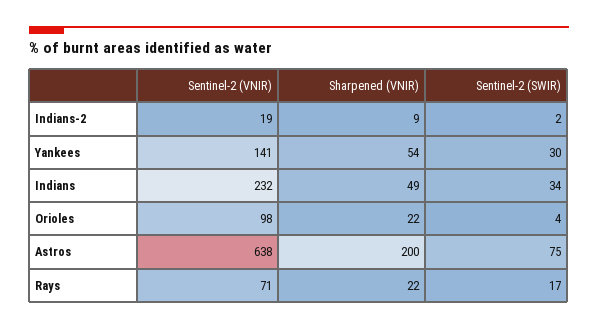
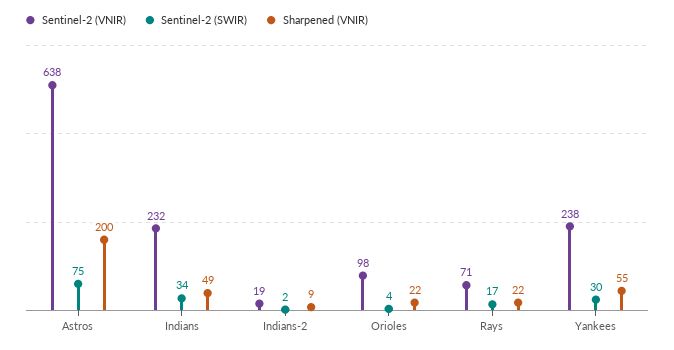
  {
    "Sentinel-2 (VNIR)": {
      "Indians-2": 19,
-     "Yankees": 141,
+     "Yankees": 238,
      "Indians": 232,
      "Orioles": 98,
      "Astros": 638,
      "Rays": 71
    },
    "Sharpened (VNIR)": {
      "Indians-2": 9,
-     "Yankees": 54,
+     "Yankees": 55,
      "Indians": 49,
      "Orioles": 22,
      "Astros": 200,
      "Rays": 22
    },
    "Sentinel-2 (SWIR)": {
      "Indians-2": 2,
      "Yankees": 30,
      "Indians": 34,
      "Orioles": 4,
      "Astros": 75,
      "Rays": 17
    }
  }

